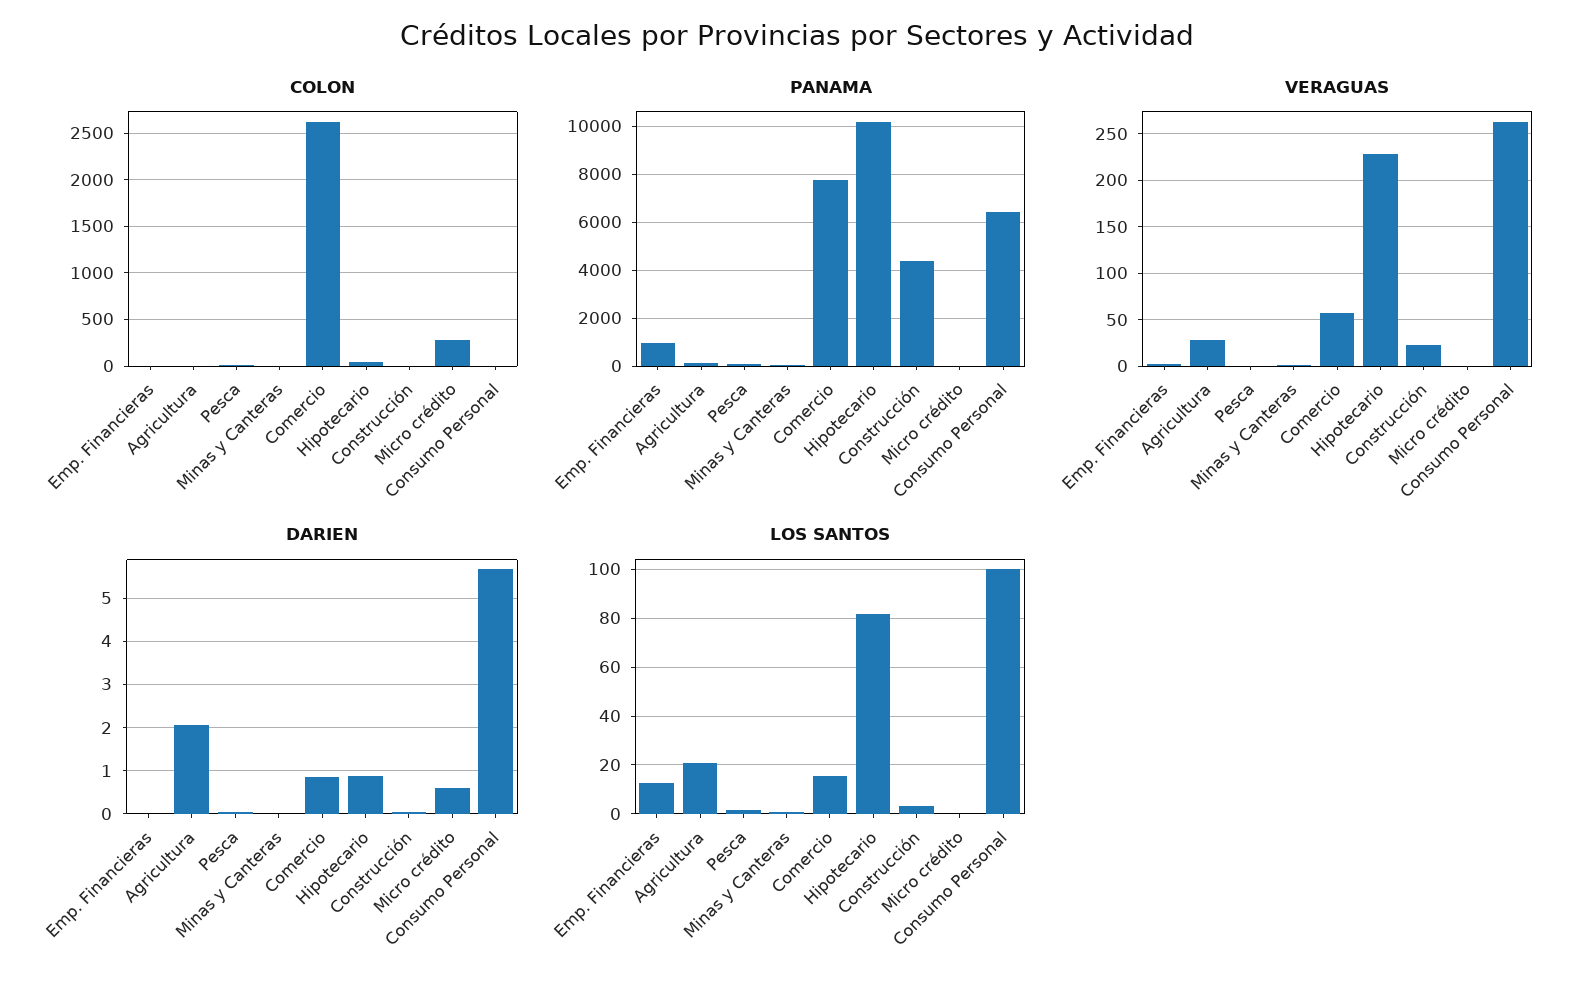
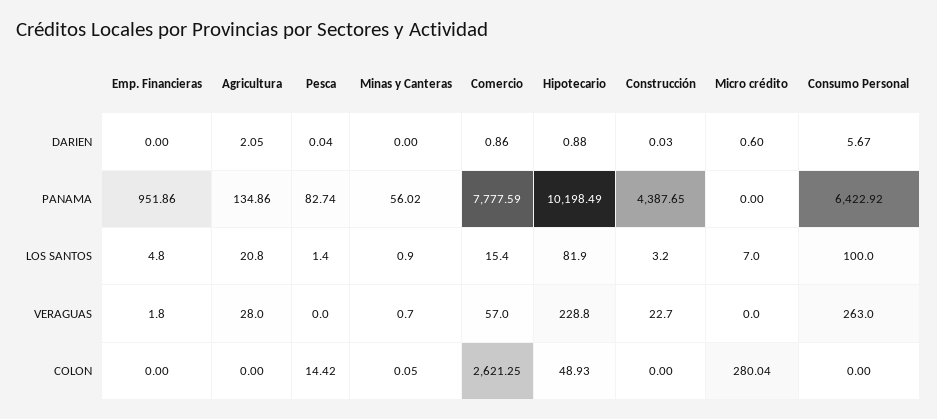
  {
    "COLON": {
      "Emp. Financieras": 0,
      "Agricultura": 0,
      "Pesca": 14.42,
      "Minas y Canteras": 0.05,
      "Comercio": 2621.25,
      "Hipotecario": 48.93,
      "Construcción": 0,
      "Micro crédito": 280.04,
      "Consumo Personal": 0
    },
    "PANAMA": {
      "Emp. Financieras": 951.86,
      "Agricultura": 134.86,
      "Pesca": 82.74,
      "Minas y Canteras": 56.02,
      "Comercio": 7777.59,
      "Hipotecario": 10198.49,
      "Construcción": 4387.65,
      "Micro crédito": 0,
      "Consumo Personal": 6422.92
    },
    "VERAGUAS": {
      "Emp. Financieras": 1.8,
      "Agricultura": 28,
      "Pesca": 0,
      "Minas y Canteras": 0.7,
      "Comercio": 57,
      "Hipotecario": 228.8,
      "Construcción": 22.7,
      "Micro crédito": 0,
      "Consumo Personal": 263
    },
    "DARIEN": {
      "Emp. Financieras": 0,
      "Agricultura": 2.05,
      "Pesca": 0.04,
      "Minas y Canteras": 0,
      "Comercio": 0.86,
      "Hipotecario": 0.88,
      "Construcción": 0.03,
      "Micro crédito": 0.6,
      "Consumo Personal": 5.67
    },
    "LOS SANTOS": {
-     "Emp. Financieras": 12.5,
+     "Emp. Financieras": 4.8,
      "Agricultura": 20.8,
      "Pesca": 1.4,
      "Minas y Canteras": 0.9,
      "Comercio": 15.4,
      "Hipotecario": 81.9,
      "Construcción": 3.2,
-     "Micro crédito": 0,
+     "Micro crédito": 7,
      "Consumo Personal": 100
    }
  }

